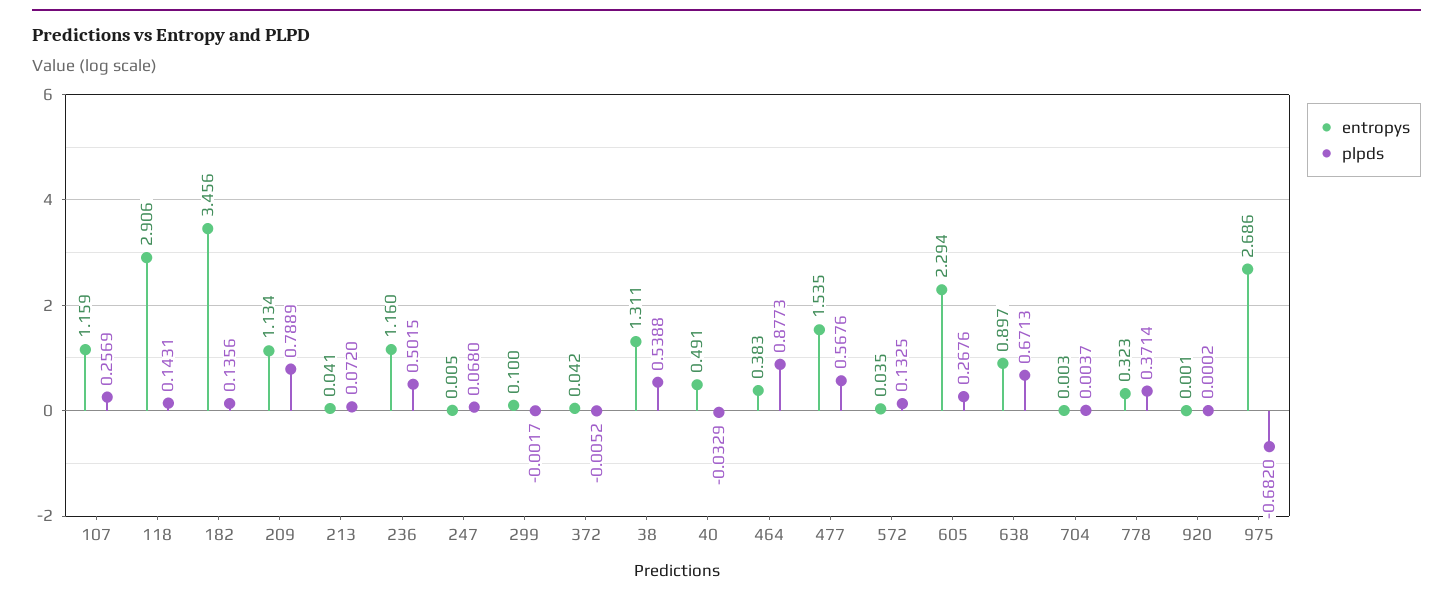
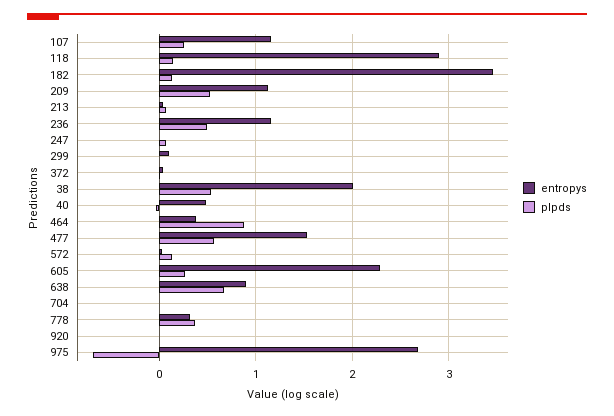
  {
    "entropys": {
      "107": 1.159,
      "118": 2.906,
      "182": 3.456,
      "209": 1.134,
      "213": 0.041,
      "236": 1.16,
      "247": 0.005,
      "299": 0.1,
      "372": 0.042,
-     "38": 1.311,
+     "38": 2,
      "40": 0.491,
      "464": 0.383,
      "477": 1.535,
      "572": 0.035,
      "605": 2.294,
      "638": 0.897,
      "704": 0.003,
      "778": 0.323,
      "920": 0.001,
      "975": 2.686
    },
    "plpds": {
      "107": 0.2569,
      "118": 0.1431,
      "182": 0.1356,
-     "209": 0.7889,
+     "209": 0.5,
      "213": 0.072,
      "236": 0.5015,
      "247": 0.068,
      "299": -0.0017,
      "372": -0.0052,
      "38": 0.5388,
      "40": -0.0329,
      "464": 0.8773,
      "477": 0.5676,
      "572": 0.1325,
      "605": 0.2676,
      "638": 0.6713,
      "704": 0.0037,
      "778": 0.3714,
      "920": 0.0002,
      "975": -0.682
    }
  }

